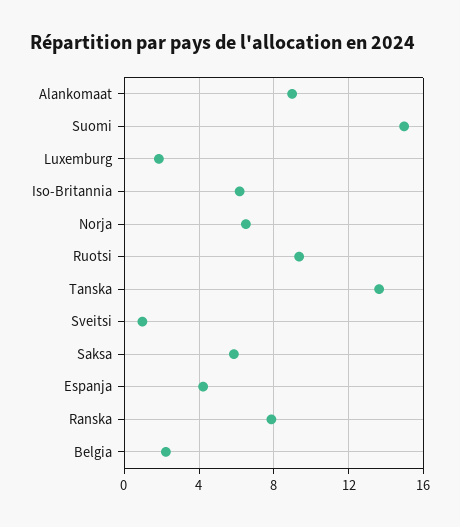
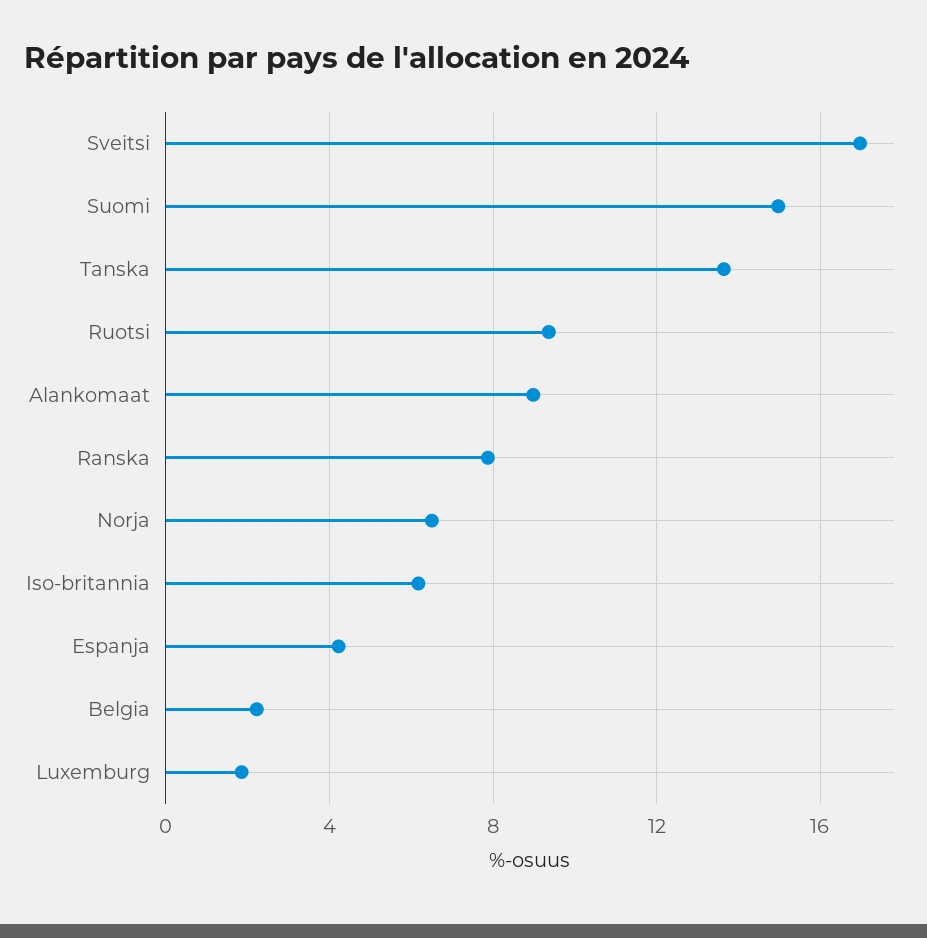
  {
    "Alankomaat": 9,
    "Suomi": 15,
    "Luxemburg": 2,
    "Iso-Britannia": 6,
    "Norja": 6.5,
    "Ruotsi": 9.5,
    "Tanska": 13.5,
-   "Sveitsi": 1,
+   "Sveitsi": 17,
-   "Saksa": 6,
    "Espanja": 4,
    "Ranska": 8,
    "Belgia": 2
  }

